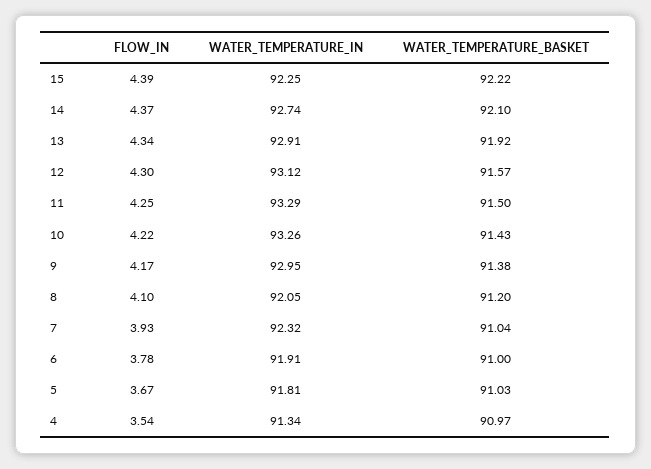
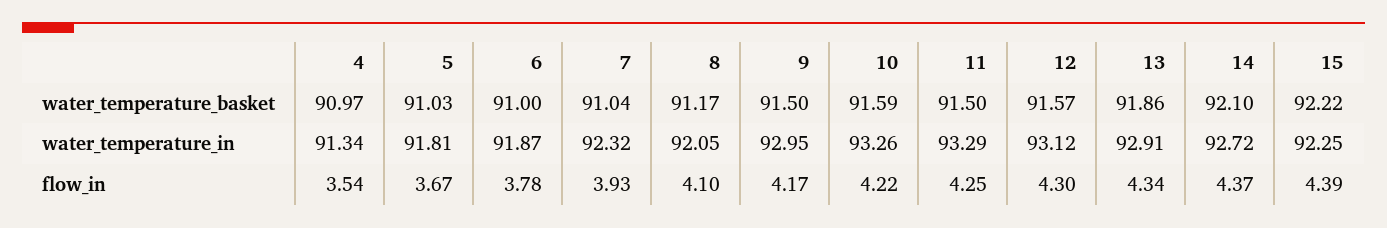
  {
    "FLOW_IN": {
      "15": 4.39,
      "14": 4.37,
      "13": 4.34,
      "12": 4.3,
      "11": 4.25,
      "10": 4.22,
      "9": 4.17,
      "8": 4.1,
      "7": 3.93,
      "6": 3.78,
      "5": 3.67,
      "4": 3.54
    },
    "WATER_TEMPERATURE_IN": {
      "15": 92.25,
-     "14": 92.74,
+     "14": 92.72,
      "13": 92.91,
      "12": 93.12,
      "11": 93.29,
      "10": 93.26,
      "9": 92.95,
      "8": 92.05,
      "7": 92.32,
-     "6": 91.91,
+     "6": 91.87,
      "5": 91.81,
      "4": 91.34
    },
    "WATER_TEMPERATURE_BASKET": {
      "15": 92.22,
      "14": 92.1,
-     "13": 91.92,
+     "13": 91.86,
      "12": 91.57,
      "11": 91.5,
-     "10": 91.43,
+     "10": 91.59,
-     "9": 91.38,
+     "9": 91.5,
-     "8": 91.2,
+     "8": 91.17,
      "7": 91.04,
      "6": 91,
      "5": 91.03,
      "4": 90.97
    }
  }

